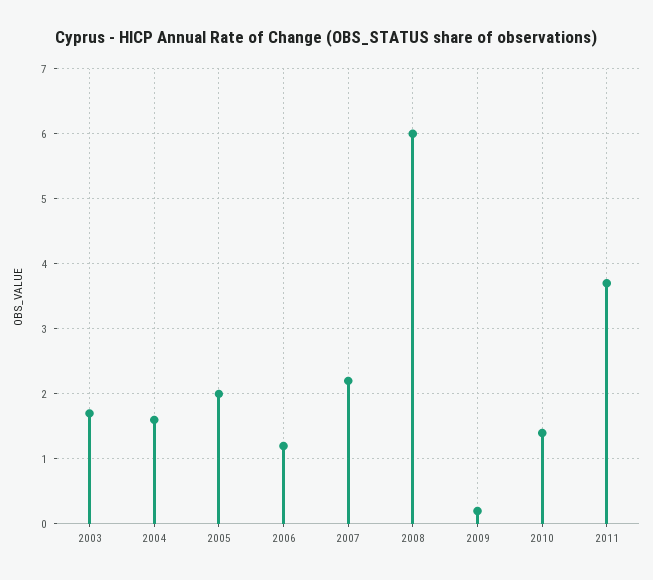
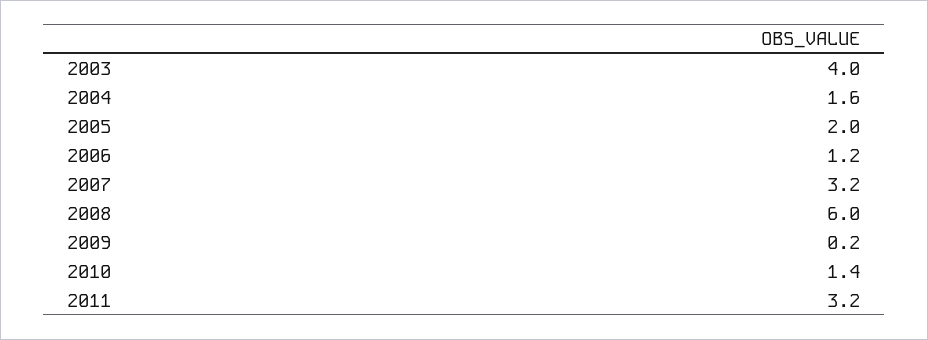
  {
-   "2003": 1.7,
+   "2003": 4,
    "2004": 1.6,
    "2005": 2,
    "2006": 1.2,
-   "2007": 2.2,
+   "2007": 3.2,
    "2008": 6,
    "2009": 0.2,
    "2010": 1.4,
-   "2011": 3.7
+   "2011": 3.2
  }

